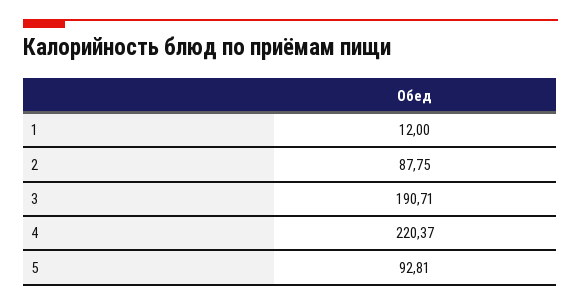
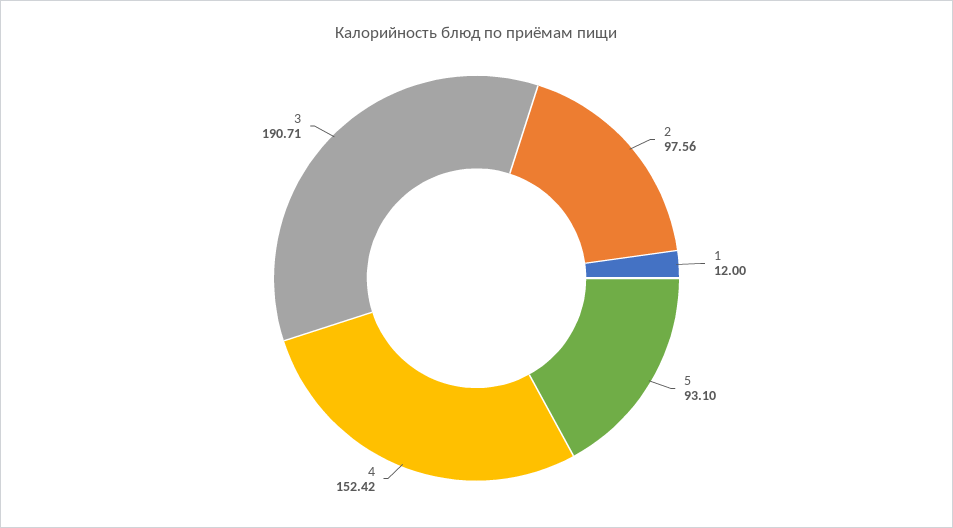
  {
    "1": 12,
-   "2": 87.75,
+   "2": 97.56,
    "3": 190.71,
-   "4": 220.37,
+   "4": 152.42,
-   "5": 92.81
+   "5": 93.1
  }

